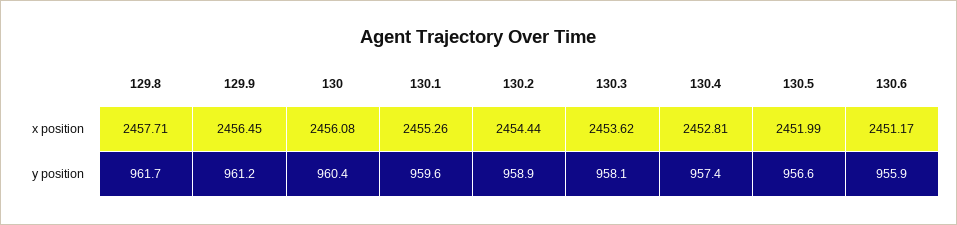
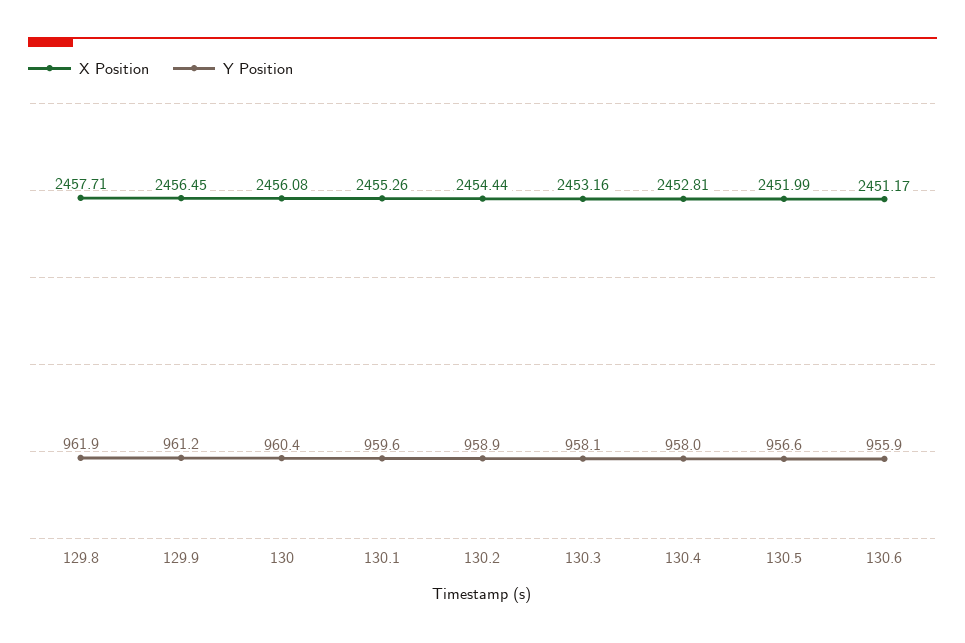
  {
    "x position": {
      "129.8": 2457.71,
      "129.9": 2456.45,
      "130": 2456.08,
      "130.1": 2455.26,
      "130.2": 2454.44,
-     "130.3": 2453.62,
+     "130.3": 2453.16,
      "130.4": 2452.81,
      "130.5": 2451.99,
      "130.6": 2451.17
    },
    "y position": {
-     "129.8": 961.7,
+     "129.8": 961.9,
      "129.9": 961.2,
      "130": 960.4,
      "130.1": 959.6,
      "130.2": 958.9,
      "130.3": 958.1,
-     "130.4": 957.4,
+     "130.4": 958,
      "130.5": 956.6,
      "130.6": 955.9
    }
  }

